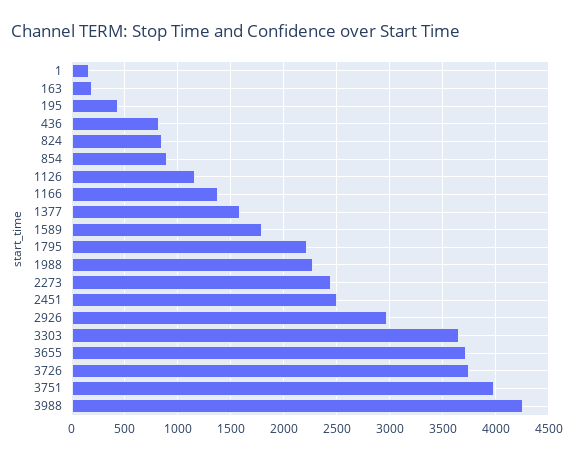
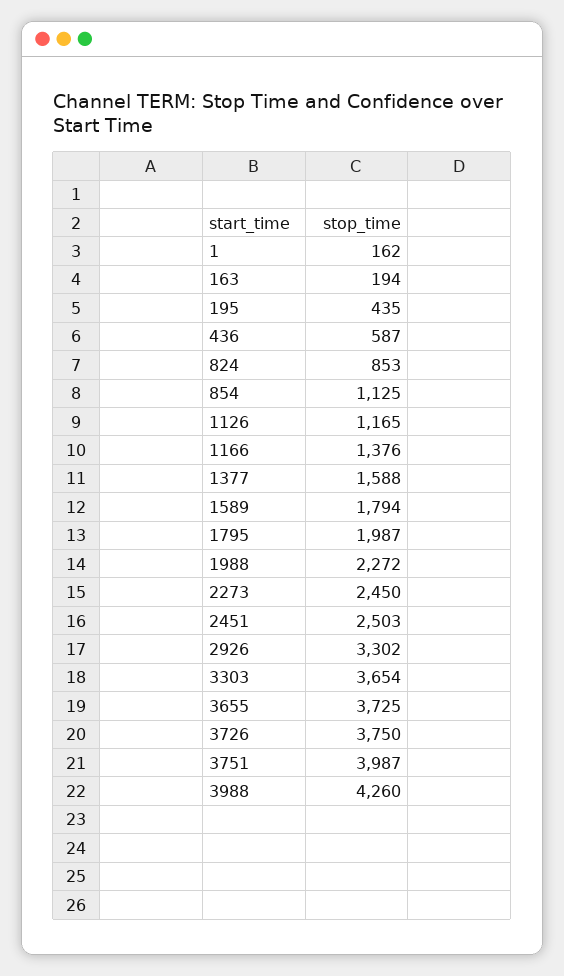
  {
    "1": 162,
    "163": 194,
    "195": 435,
-   "436": 800,
+   "436": 587,
    "824": 853,
-   "854": 900,
+   "854": 1125,
    "1126": 1165,
    "1166": 1376,
    "1377": 1588,
    "1589": 1794,
-   "1795": 2200,
+   "1795": 1987,
    "1988": 2272,
    "2273": 2450,
    "2451": 2503,
-   "2926": 3000,
+   "2926": 3302,
    "3303": 3654,
    "3655": 3725,
    "3726": 3750,
    "3751": 3987,
    "3988": 4260
  }

